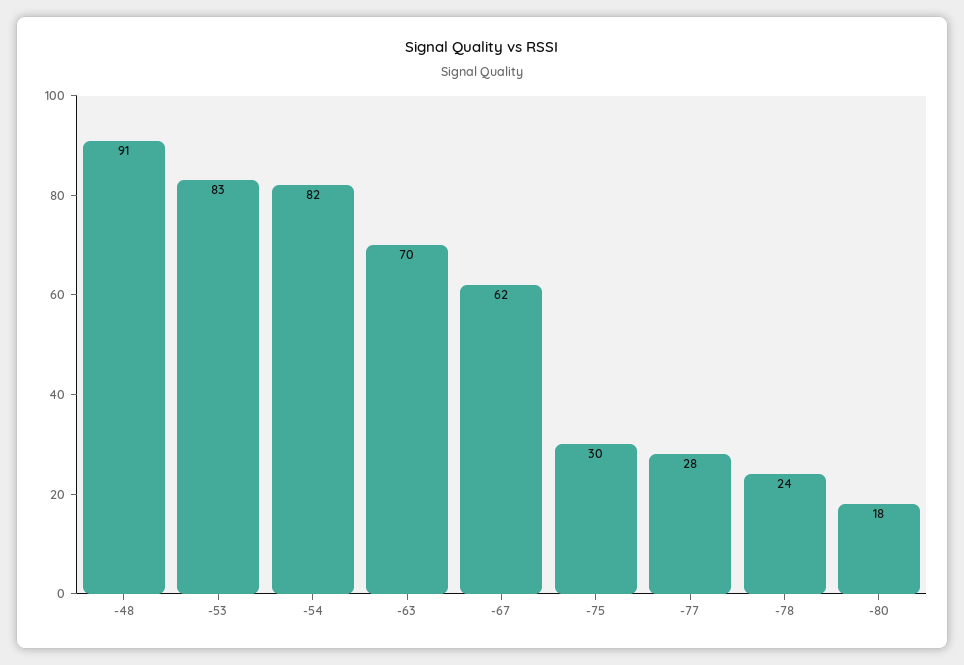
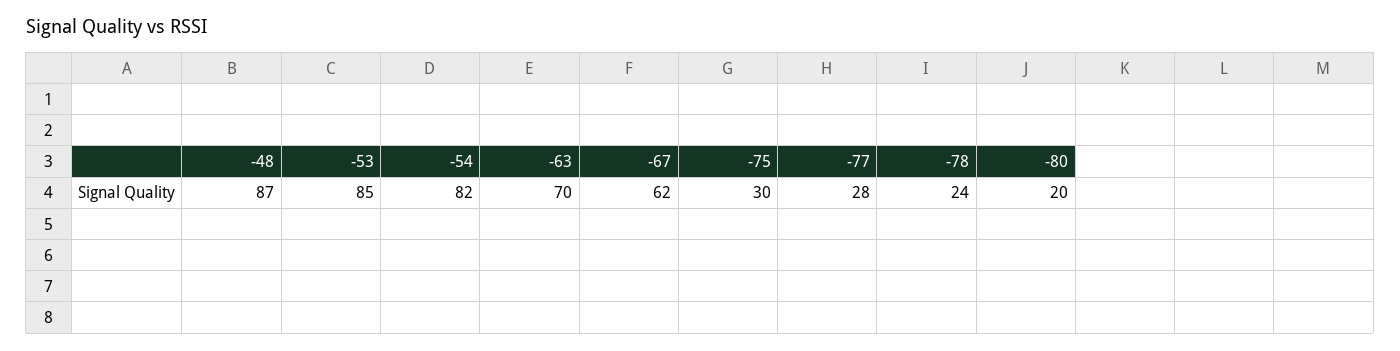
  {
-   "-48": 91,
+   "-48": 87,
-   "-53": 83,
+   "-53": 85,
    "-54": 82,
    "-63": 70,
    "-67": 62,
    "-75": 30,
    "-77": 28,
    "-78": 24,
-   "-80": 18
+   "-80": 20
  }

